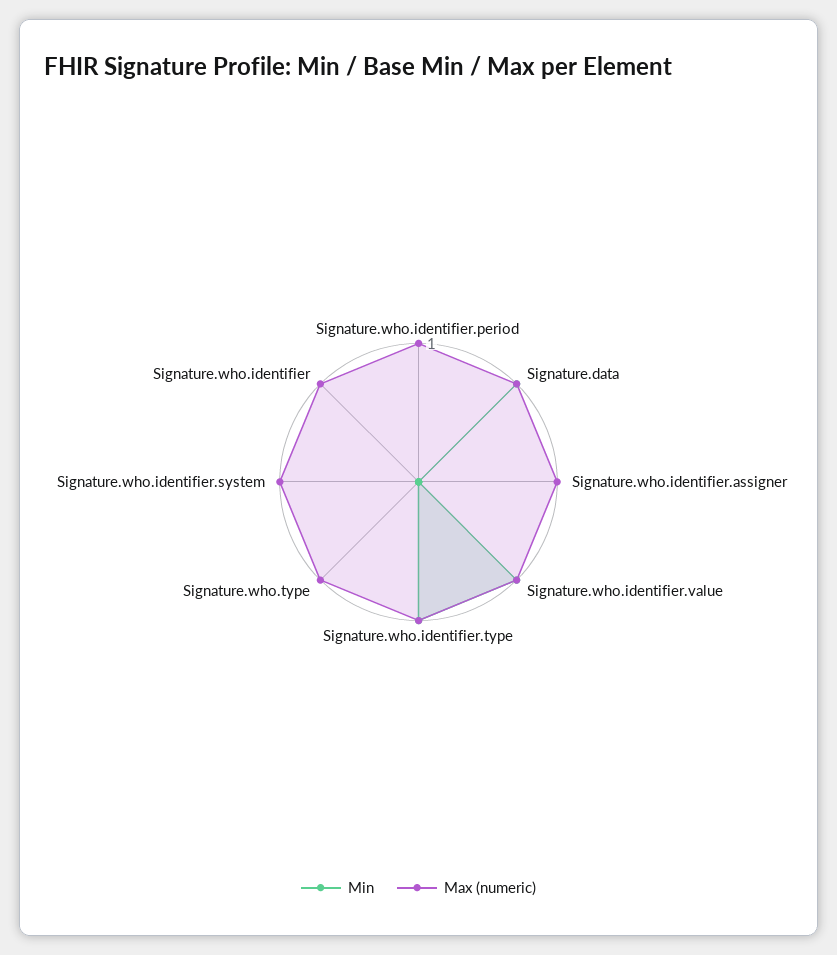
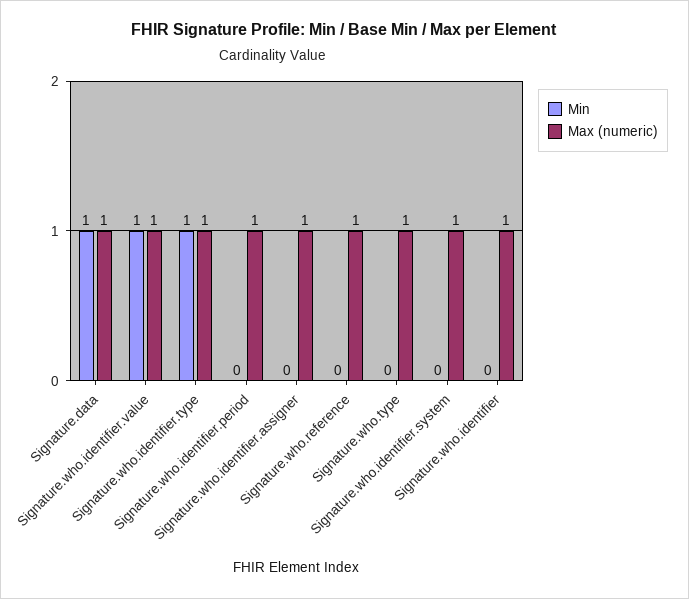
  {
    "Min": {
      "Signature.who.identifier.period": 0,
      "Signature.data": 1,
      "Signature.who.identifier.assigner": 0,
      "Signature.who.identifier.value": 1,
      "Signature.who.identifier.type": 1,
      "Signature.who.type": 0,
      "Signature.who.identifier.system": 0,
-     "Signature.who.identifier": 0
+     "Signature.who.identifier": 0,
+     "Signature.who.reference": 0
    },
    "Max (numeric)": {
      "Signature.who.identifier.period": 1,
      "Signature.data": 1,
      "Signature.who.identifier.assigner": 1,
      "Signature.who.identifier.value": 1,
      "Signature.who.identifier.type": 1,
      "Signature.who.type": 1,
      "Signature.who.identifier.system": 1,
-     "Signature.who.identifier": 1
+     "Signature.who.identifier": 1,
+     "Signature.who.reference": 1
    }
  }

